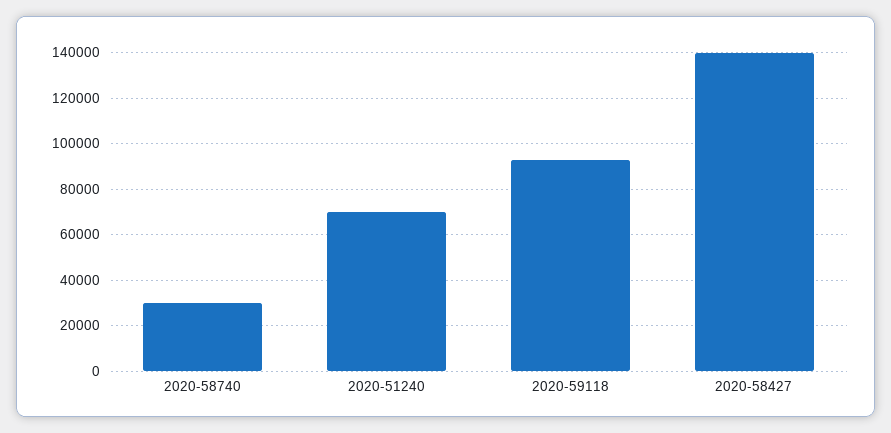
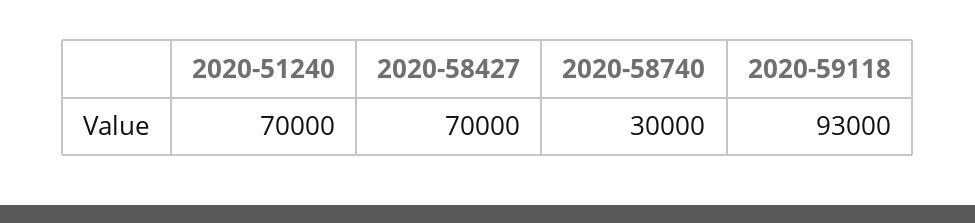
  {
    "2020-58740": 30000,
    "2020-51240": 70000,
    "2020-59118": 93000,
-   "2020-58427": 140000
+   "2020-58427": 70000
  }

